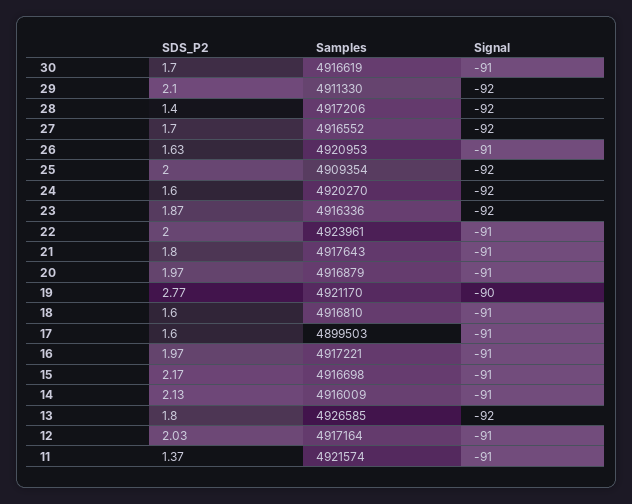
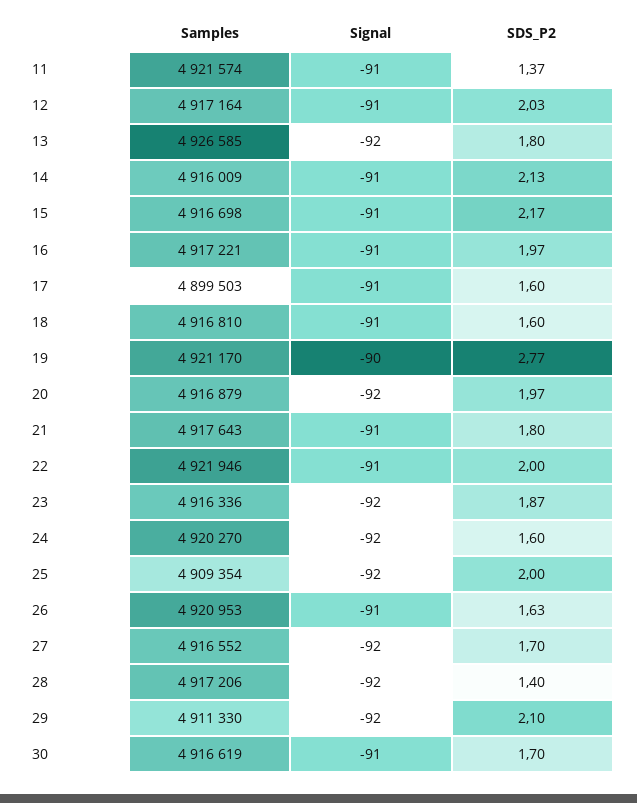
  {
    "SDS_P2": {
      "30": 1.7,
      "29": 2.1,
      "28": 1.4,
      "27": 1.7,
      "26": 1.63,
      "25": 2,
      "24": 1.6,
      "23": 1.87,
      "22": 2,
      "21": 1.8,
      "20": 1.97,
      "19": 2.77,
      "18": 1.6,
      "17": 1.6,
      "16": 1.97,
      "15": 2.17,
      "14": 2.13,
      "13": 1.8,
      "12": 2.03,
      "11": 1.37
    },
    "Samples": {
      "30": 4916619,
      "29": 4911330,
      "28": 4917206,
      "27": 4916552,
      "26": 4920953,
      "25": 4909354,
      "24": 4920270,
      "23": 4916336,
-     "22": 4923961,
+     "22": 4921946,
      "21": 4917643,
      "20": 4916879,
      "19": 4921170,
      "18": 4916810,
      "17": 4899503,
      "16": 4917221,
      "15": 4916698,
      "14": 4916009,
      "13": 4926585,
      "12": 4917164,
      "11": 4921574
    },
    "Signal": {
      "30": -91,
      "29": -92,
      "28": -92,
      "27": -92,
      "26": -91,
      "25": -92,
      "24": -92,
      "23": -92,
      "22": -91,
      "21": -91,
-     "20": -91,
+     "20": -92,
      "19": -90,
      "18": -91,
      "17": -91,
      "16": -91,
      "15": -91,
      "14": -91,
      "13": -92,
      "12": -91,
      "11": -91
    }
  }

